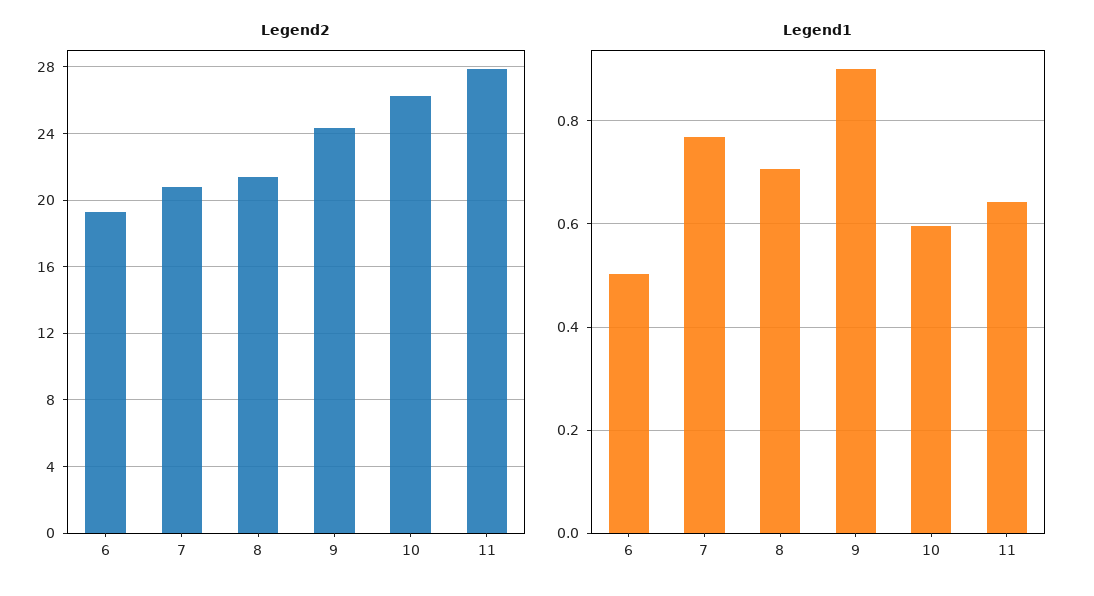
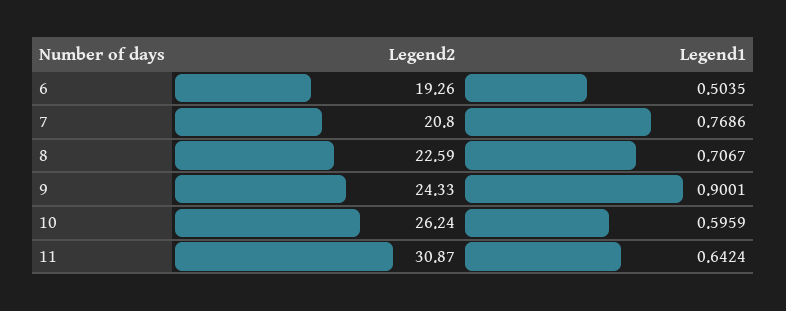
  {
    "Legend2": {
      "6": 19.26,
      "7": 20.8,
-     "8": 21.5,
+     "8": 22.59,
      "9": 24.33,
      "10": 26.24,
-     "11": 28
+     "11": 30.87
    },
    "Legend1": {
      "6": 0.5035,
      "7": 0.7686,
      "8": 0.7067,
      "9": 0.9001,
      "10": 0.5959,
      "11": 0.6424
    }
  }

